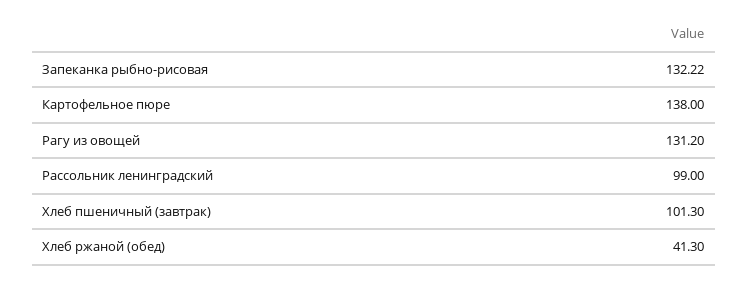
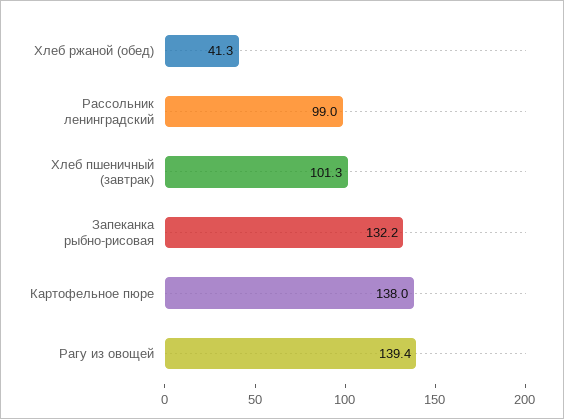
  {
    "Запеканка рыбно-рисовая": 132.22,
    "Картофельное пюре": 138,
-   "Рагу из овощей": 131.2,
+   "Рагу из овощей": 139.4,
    "Рассольник ленинградский": 99,
    "Хлеб пшеничный (завтрак)": 101.3,
    "Хлеб ржаной (обед)": 41.3
  }

